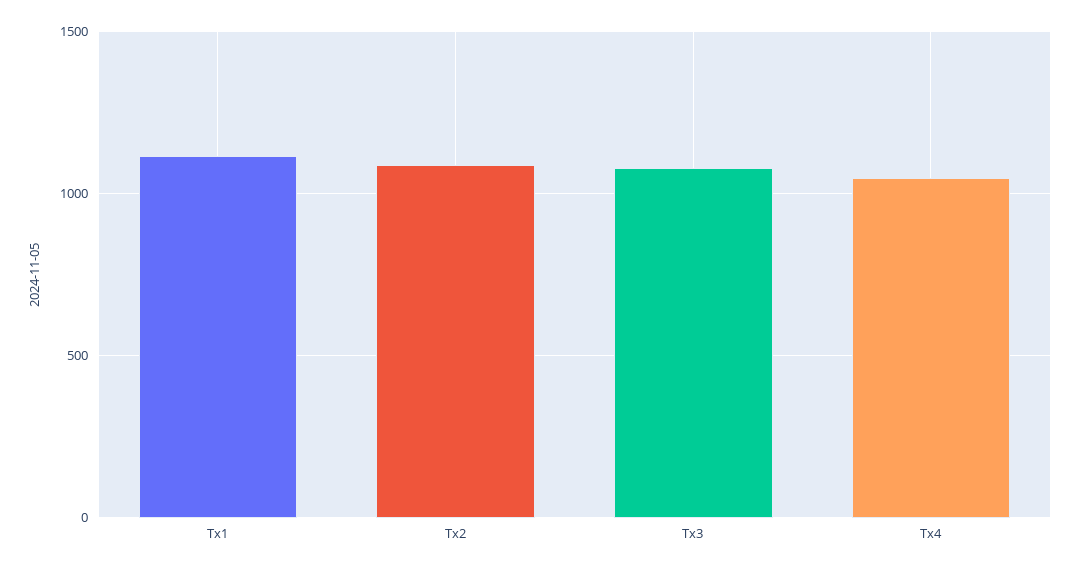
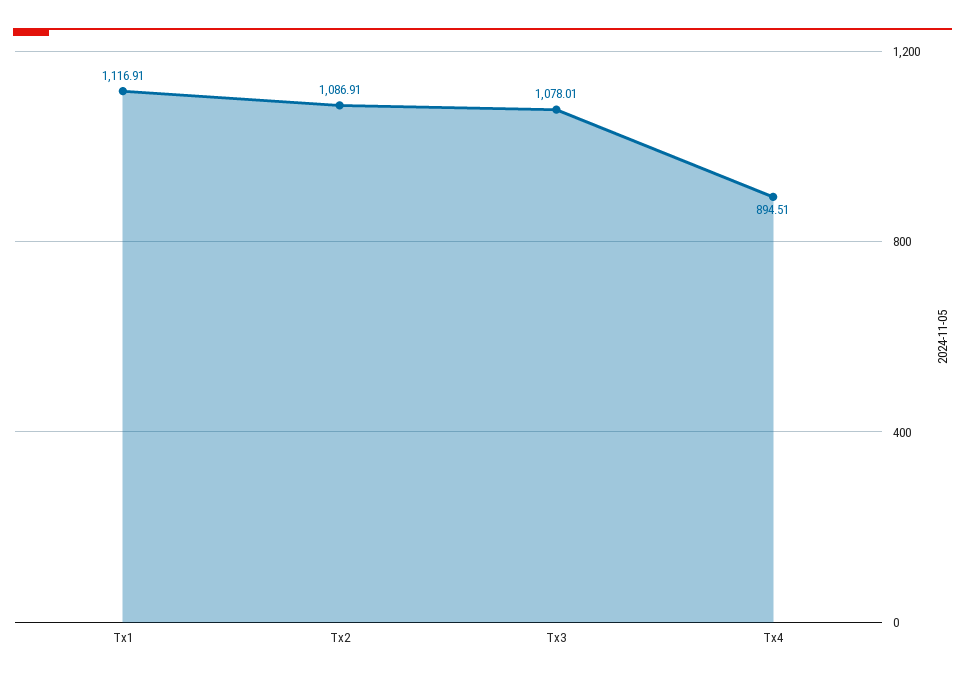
  {
    "Tx1": 1116.91,
    "Tx2": 1086.91,
    "Tx3": 1078.01,
-   "Tx4": 1050
+   "Tx4": 894.51
  }

